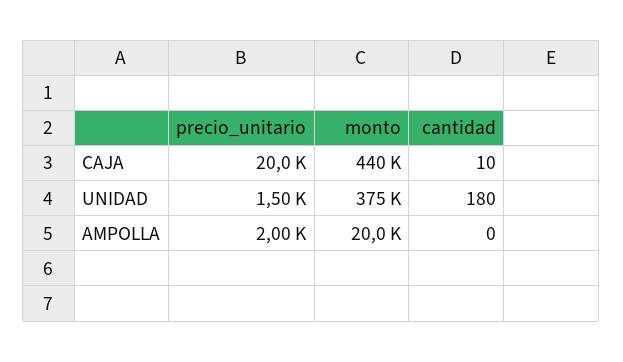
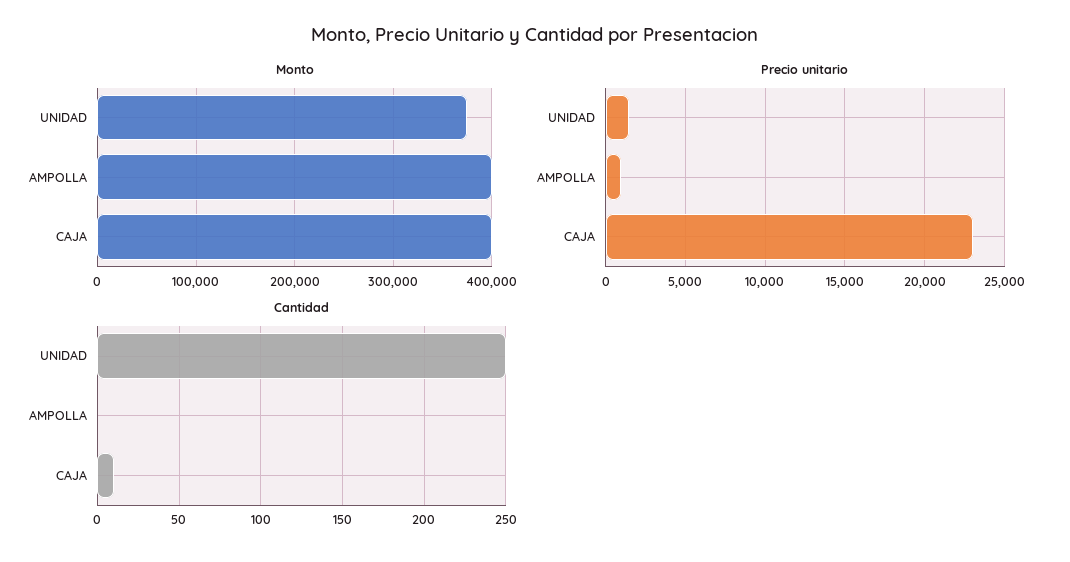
  {
    "precio_unitario": {
-     "CAJA": 20000,
+     "CAJA": 23000,
      "UNIDAD": 1500,
-     "AMPOLLA": 2000
+     "AMPOLLA": 1000
    },
    "monto": {
-     "CAJA": 440000,
+     "CAJA": 400000,
      "UNIDAD": 375000,
-     "AMPOLLA": 20000
+     "AMPOLLA": 400000
    },
    "cantidad": {
      "CAJA": 10,
-     "UNIDAD": 180,
+     "UNIDAD": 250,
      "AMPOLLA": 0
    }
  }

